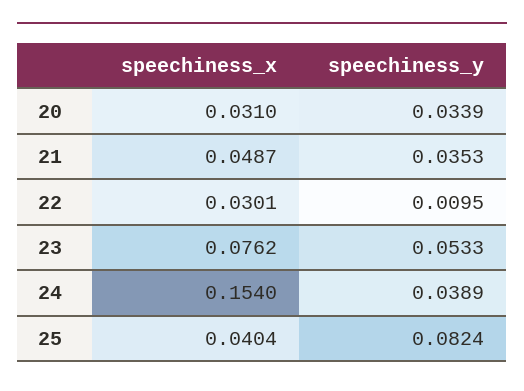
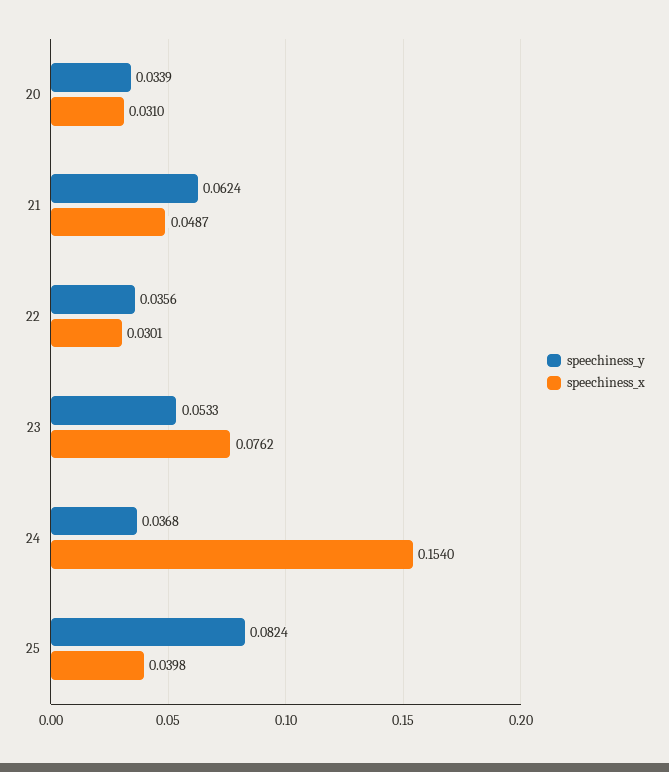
  {
    "speechiness_x": {
      "20": 0.031,
      "21": 0.0487,
      "22": 0.0301,
      "23": 0.0762,
      "24": 0.154,
-     "25": 0.0404
+     "25": 0.0398
    },
    "speechiness_y": {
      "20": 0.0339,
-     "21": 0.0353,
+     "21": 0.0624,
-     "22": 0.0095,
+     "22": 0.0356,
      "23": 0.0533,
-     "24": 0.0389,
+     "24": 0.0368,
      "25": 0.0824
    }
  }

